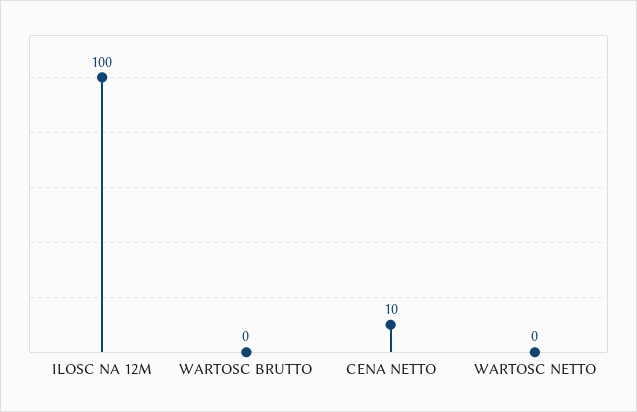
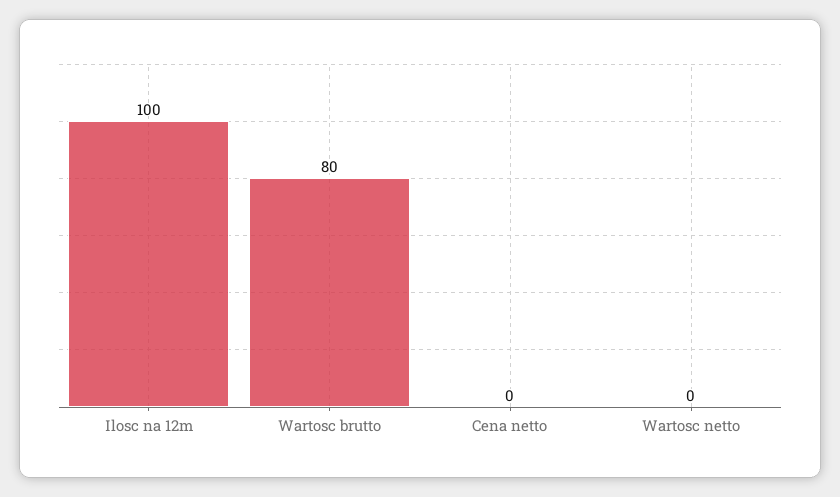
  {
    "ILOSC NA 12M": 100,
-   "WARTOSC BRUTTO": 0,
+   "WARTOSC BRUTTO": 80,
-   "CENA NETTO": 10,
+   "CENA NETTO": 0,
    "WARTOSC NETTO": 0
  }

